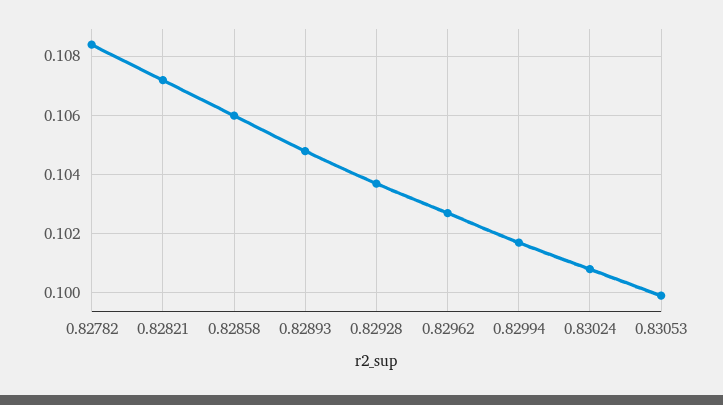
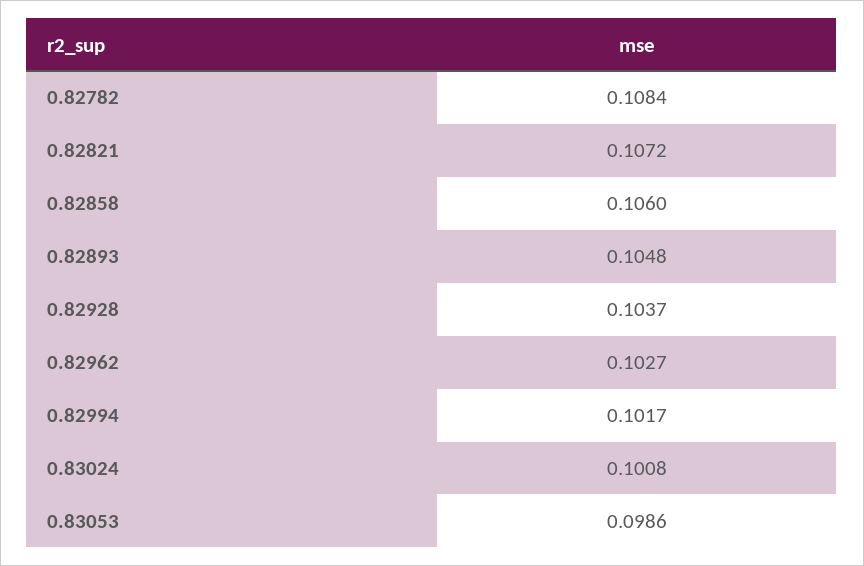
  {
    "0.82782": 0.1084,
    "0.82821": 0.1072,
    "0.82858": 0.106,
    "0.82893": 0.1048,
    "0.82928": 0.1037,
    "0.82962": 0.1027,
    "0.82994": 0.1017,
    "0.83024": 0.1008,
-   "0.83053": 0.1
+   "0.83053": 0.0986
  }

